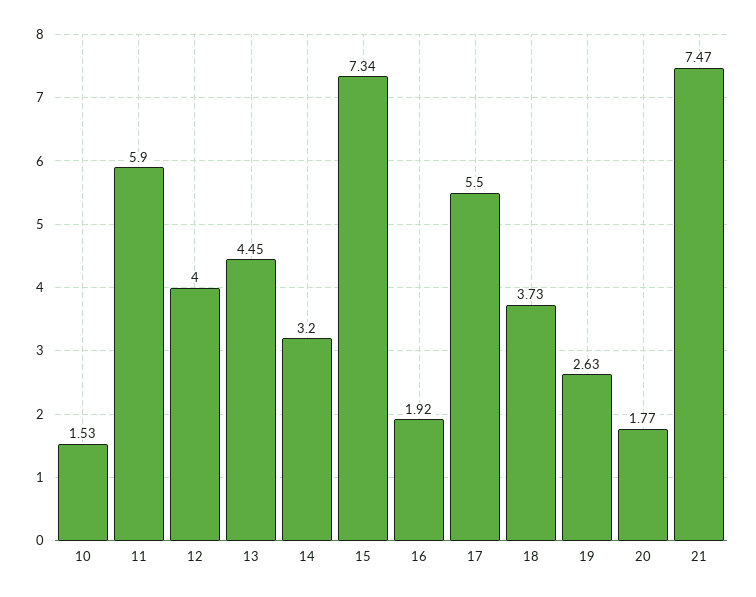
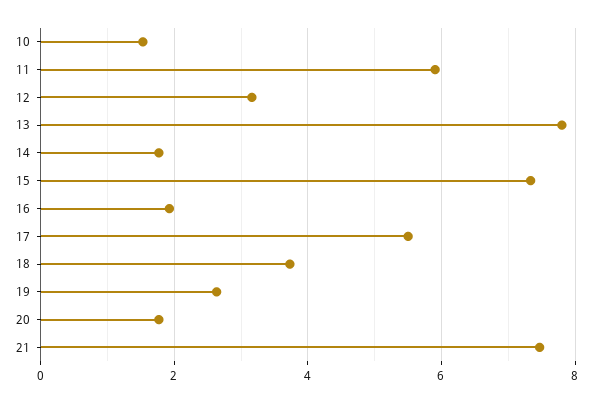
  {
    "10": 1.53,
    "11": 5.9,
-   "12": 4,
+   "12": 3.2,
-   "13": 4.45,
+   "13": 7.8,
-   "14": 3.2,
+   "14": 1.8,
    "15": 7.34,
    "16": 1.92,
    "17": 5.5,
    "18": 3.73,
    "19": 2.63,
    "20": 1.77,
    "21": 7.47
  }

